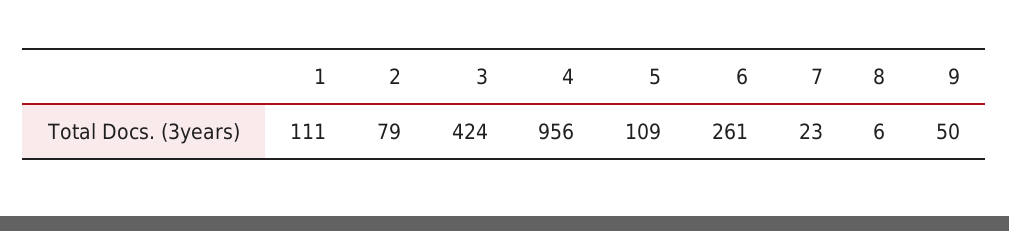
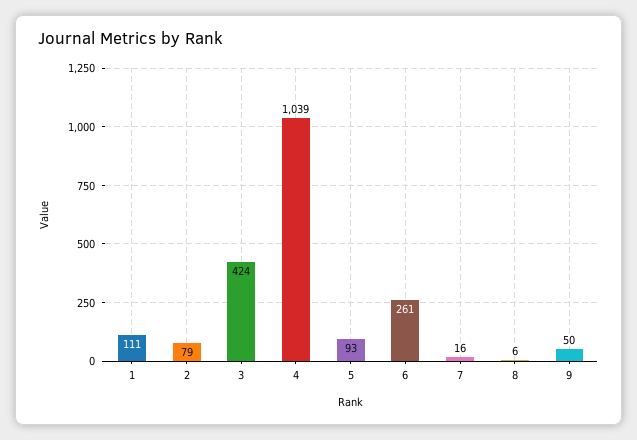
  {
    "1": 111,
    "2": 79,
    "3": 424,
-   "4": 956,
+   "4": 1039,
-   "5": 109,
+   "5": 93,
    "6": 261,
-   "7": 23,
+   "7": 16,
    "8": 6,
    "9": 50
  }

